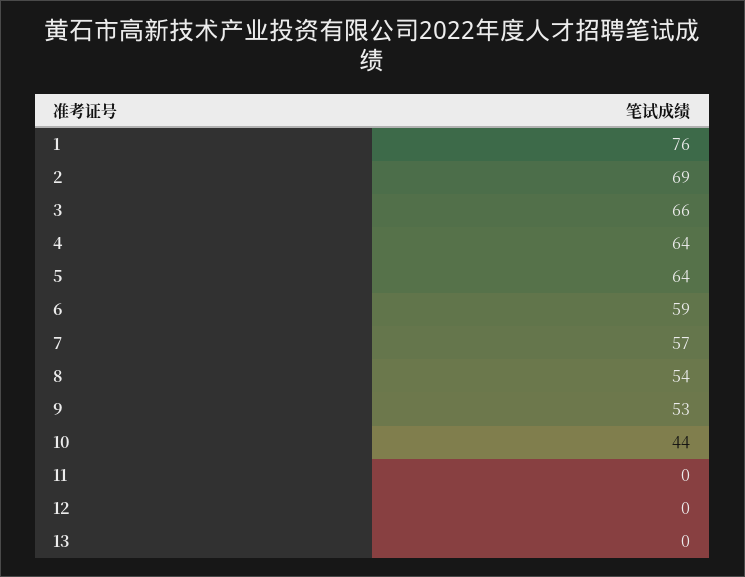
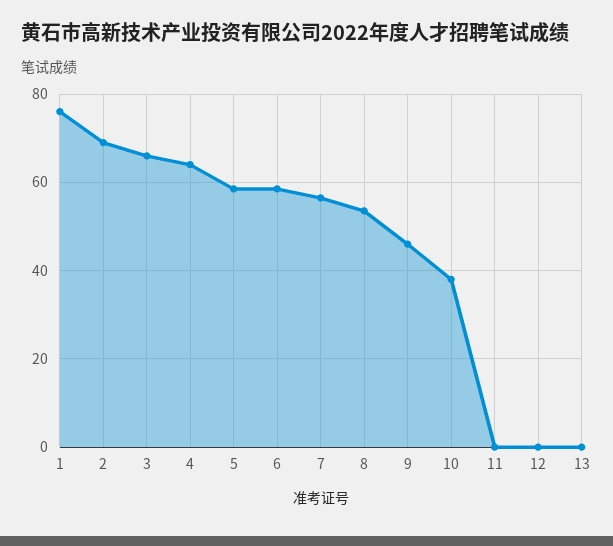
  {
    "1": 76,
    "2": 69,
    "3": 66,
    "4": 64,
-   "5": 64,
+   "5": 58,
    "6": 59,
    "7": 57,
    "8": 54,
-   "9": 53,
+   "9": 46,
-   "10": 44,
+   "10": 38,
    "11": 0,
    "12": 0,
    "13": 0
  }

